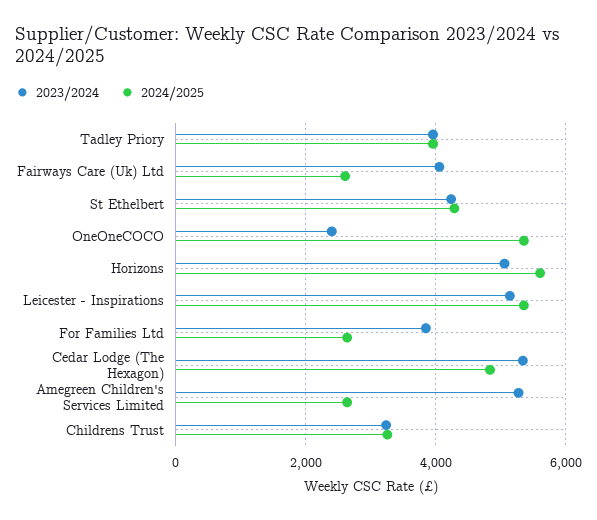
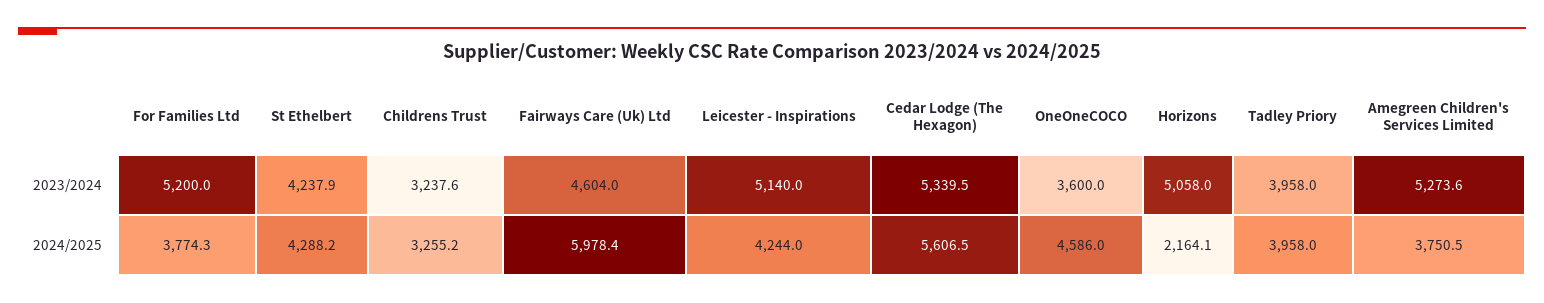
  {
    "2023/2024": {
      "Tadley Priory": 3958,
-     "Fairways Care (Uk) Ltd": 4000,
+     "Fairways Care (Uk) Ltd": 4604,
      "St Ethelbert": 4237.9,
-     "OneOneCOCO": 2400,
+     "OneOneCOCO": 3600,
      "Horizons": 5058,
      "Leicester - Inspirations": 5140,
-     "For Families Ltd": 3800,
+     "For Families Ltd": 5200,
      "Cedar Lodge (The Hexagon)": 5339.5,
      "Amegreen Children's Services Limited": 5273.6,
      "Childrens Trust": 3237.6
    },
    "2024/2025": {
      "Tadley Priory": 3958,
-     "Fairways Care (Uk) Ltd": 2600,
+     "Fairways Care (Uk) Ltd": 5978.4,
      "St Ethelbert": 4288.2,
-     "OneOneCOCO": 5400,
+     "OneOneCOCO": 4586,
-     "Horizons": 5600,
+     "Horizons": 2164.1,
-     "Leicester - Inspirations": 5400,
+     "Leicester - Inspirations": 4244,
-     "For Families Ltd": 2600,
+     "For Families Ltd": 3774.3,
-     "Cedar Lodge (The Hexagon)": 4800,
+     "Cedar Lodge (The Hexagon)": 5606.5,
-     "Amegreen Children's Services Limited": 2600,
+     "Amegreen Children's Services Limited": 3750.5,
      "Childrens Trust": 3255.2
    }
  }

